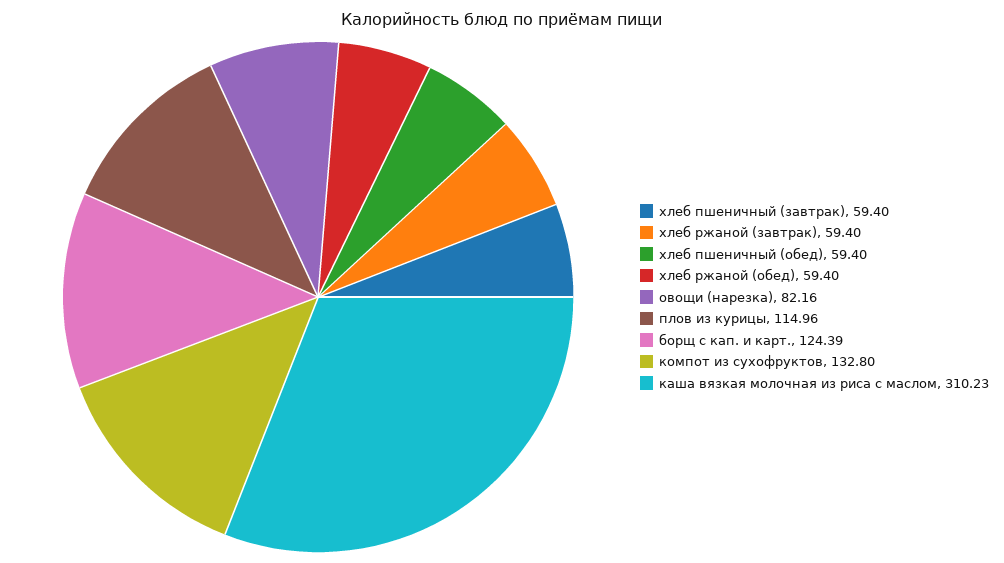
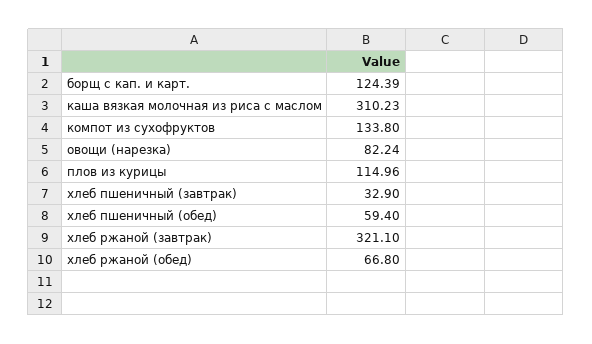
  {
-   "хлеб пшеничный (завтрак)": 59.4,
+   "хлеб пшеничный (завтрак)": 32.9,
-   "хлеб ржаной (завтрак)": 59.4,
+   "хлеб ржаной (завтрак)": 321.1,
    "хлеб пшеничный (обед)": 59.4,
-   "хлеб ржаной (обед)": 59.4,
+   "хлеб ржаной (обед)": 66.8,
-   "овощи (нарезка)": 82.16,
+   "овощи (нарезка)": 82.24,
    "плов из курицы": 114.96,
    "борщ с кап. и карт.": 124.39,
-   "компот из сухофруктов": 132.8,
+   "компот из сухофруктов": 133.8,
    "каша вязкая молочная из риса с маслом": 310.23
  }

